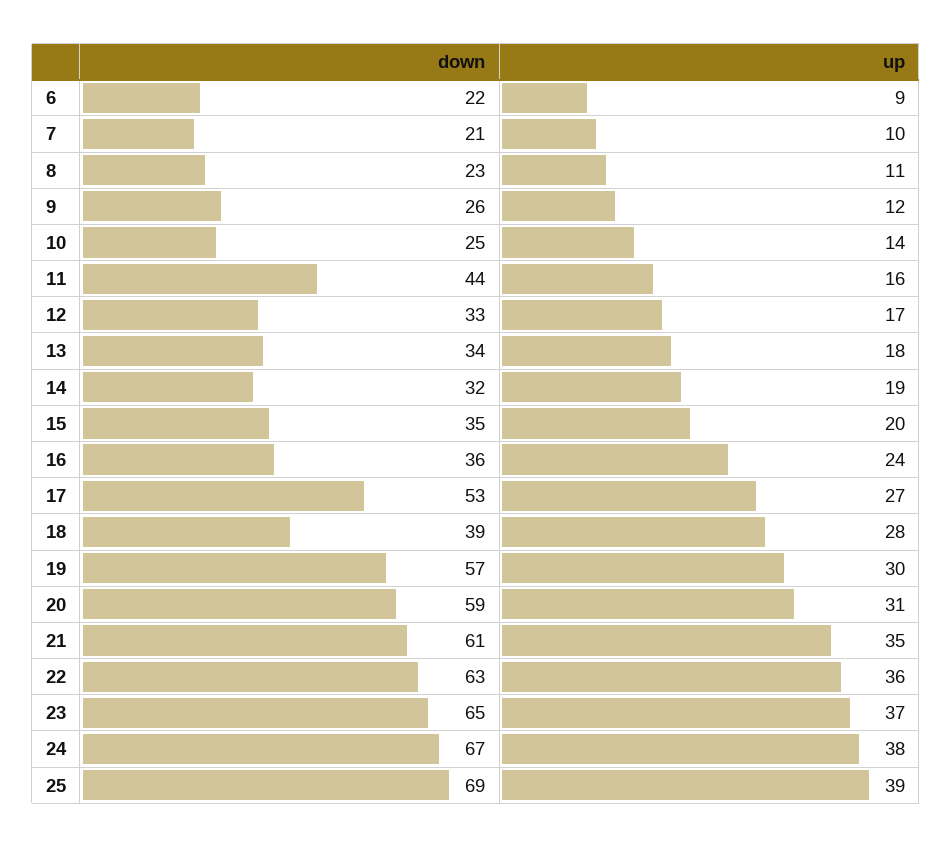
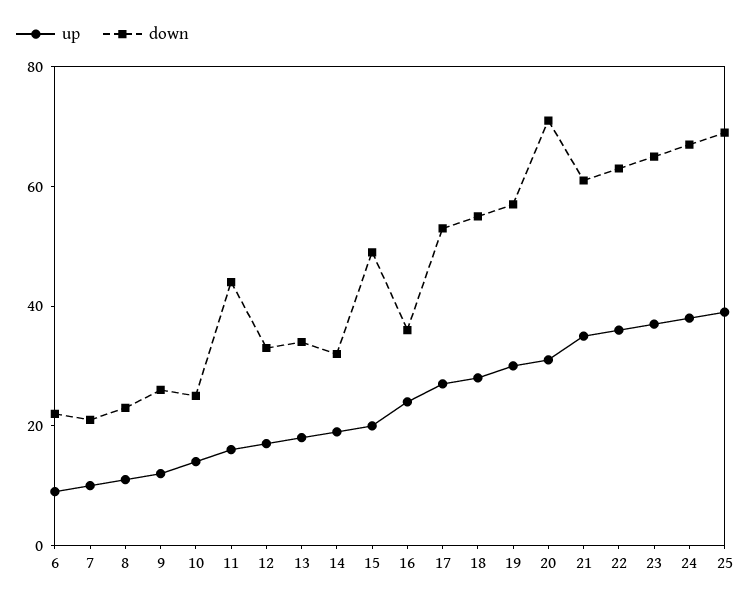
  {
    "down": {
      "6": 22,
      "7": 21,
      "8": 23,
      "9": 26,
      "10": 25,
      "11": 44,
      "12": 33,
      "13": 34,
      "14": 32,
-     "15": 35,
+     "15": 50,
      "16": 36,
      "17": 53,
-     "18": 39,
+     "18": 55,
      "19": 57,
-     "20": 59,
+     "20": 70,
      "21": 61,
      "22": 63,
      "23": 65,
      "24": 67,
      "25": 69
    },
    "up": {
      "6": 9,
      "7": 10,
      "8": 11,
      "9": 12,
      "10": 14,
      "11": 16,
      "12": 17,
      "13": 18,
      "14": 19,
      "15": 20,
      "16": 24,
      "17": 27,
      "18": 28,
      "19": 30,
      "20": 31,
      "21": 35,
      "22": 36,
      "23": 37,
      "24": 38,
      "25": 39
    }
  }

